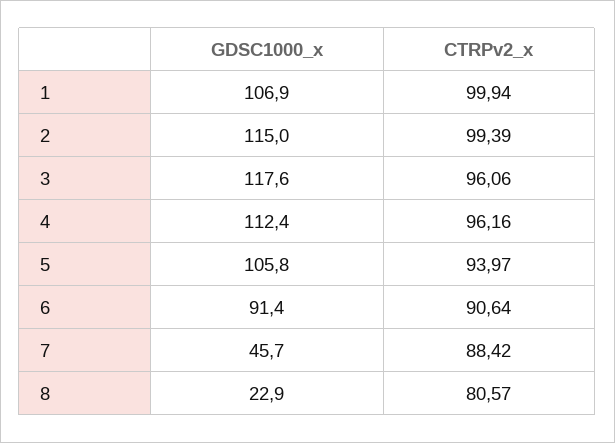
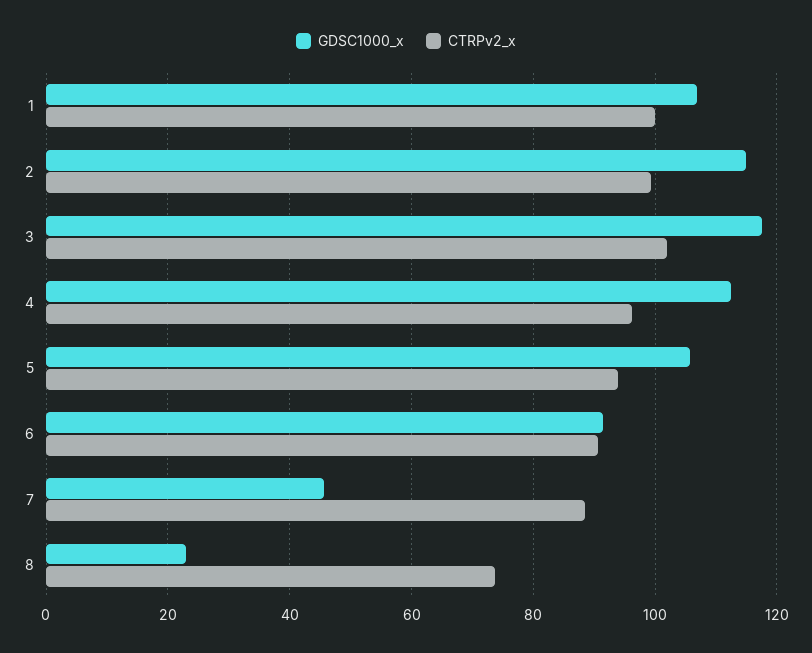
  {
    "GDSC1000_x": {
      "1": 106.9,
      "2": 115,
      "3": 117.6,
      "4": 112.4,
      "5": 105.8,
      "6": 91.4,
      "7": 45.7,
      "8": 22.9
    },
    "CTRPv2_x": {
      "1": 99.94,
      "2": 99.39,
-     "3": 96.06,
+     "3": 102,
      "4": 96.16,
      "5": 93.97,
      "6": 90.64,
      "7": 88.42,
-     "8": 80.57
+     "8": 74
    }
  }

